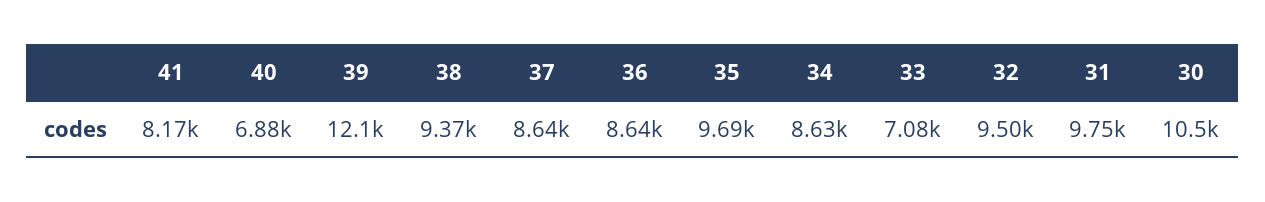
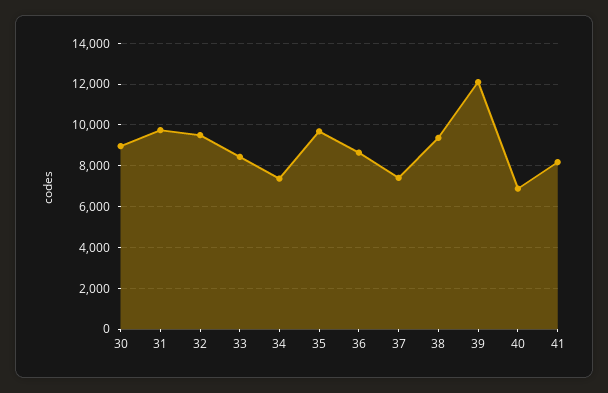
  {
    "41": 8170,
    "40": 6880,
    "39": 12100,
    "38": 9370,
-   "37": 8640,
+   "37": 7500,
    "36": 8640,
    "35": 9690,
-   "34": 8630,
+   "34": 7500,
-   "33": 7080,
+   "33": 8500,
    "32": 9500,
    "31": 9750,
-   "30": 10500
+   "30": 9000
  }

